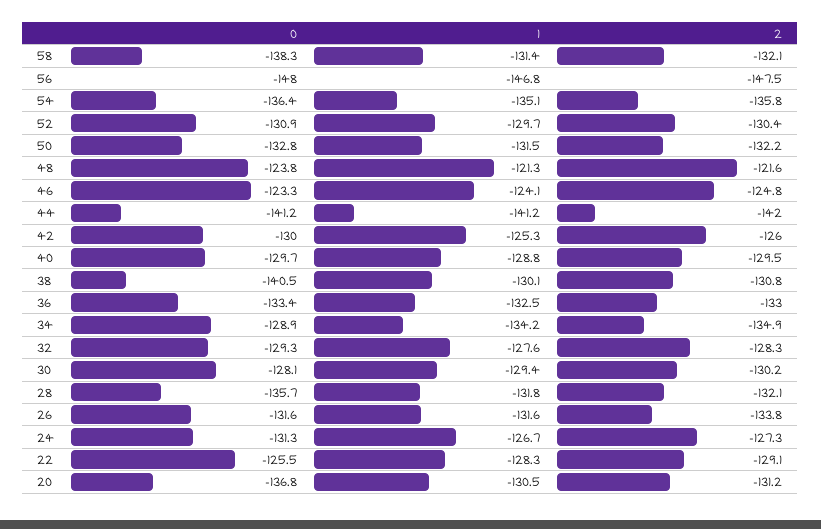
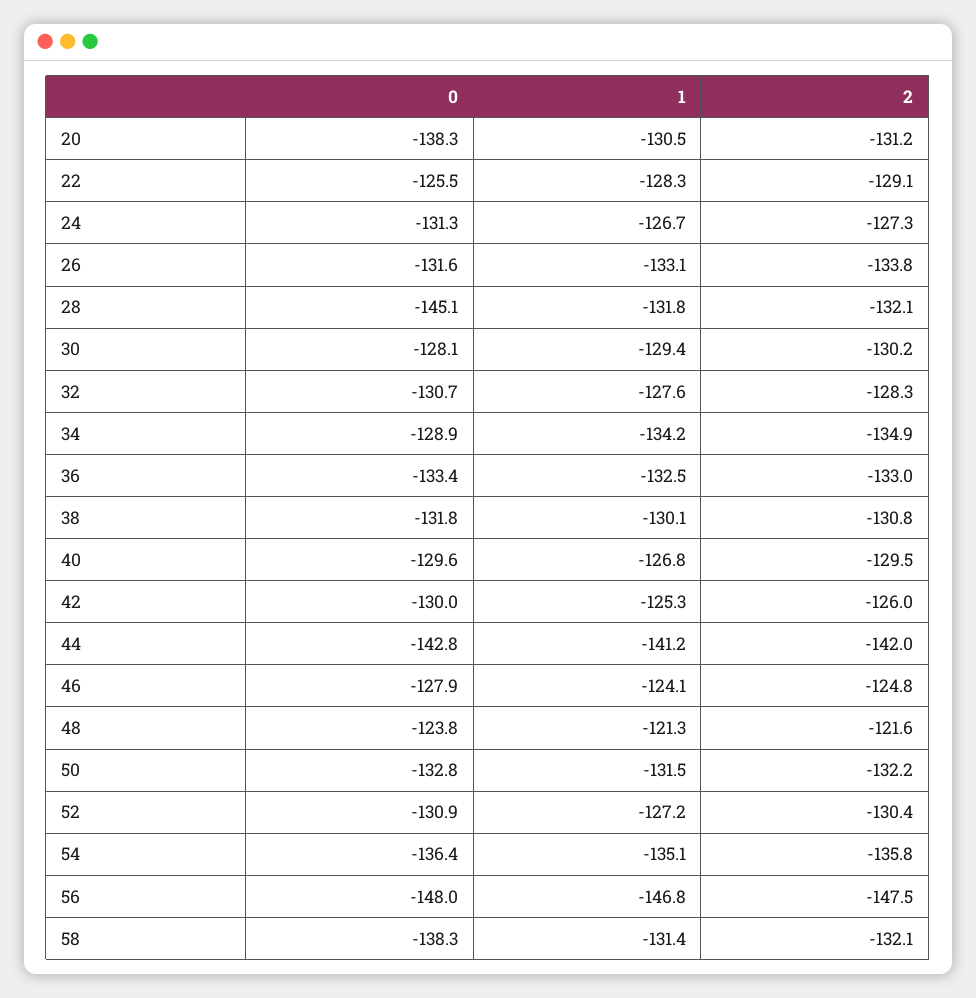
  {
    "0": {
      "58": -138.3,
      "56": -148,
      "54": -136.4,
      "52": -130.9,
      "50": -132.8,
      "48": -123.8,
-     "46": -123.3,
+     "46": -127.9,
-     "44": -141.2,
+     "44": -142.8,
      "42": -130,
-     "40": -129.7,
+     "40": -129.6,
-     "38": -140.5,
+     "38": -131.8,
      "36": -133.4,
      "34": -128.9,
-     "32": -129.3,
+     "32": -130.7,
      "30": -128.1,
-     "28": -135.7,
+     "28": -145.1,
      "26": -131.6,
      "24": -131.3,
      "22": -125.5,
-     "20": -136.8
+     "20": -138.3
    },
    "1": {
      "58": -131.4,
      "56": -146.8,
      "54": -135.1,
-     "52": -129.7,
+     "52": -127.2,
      "50": -131.5,
      "48": -121.3,
      "46": -124.1,
      "44": -141.2,
      "42": -125.3,
-     "40": -128.8,
+     "40": -126.8,
      "38": -130.1,
      "36": -132.5,
      "34": -134.2,
      "32": -127.6,
      "30": -129.4,
      "28": -131.8,
-     "26": -131.6,
+     "26": -133.1,
      "24": -126.7,
      "22": -128.3,
      "20": -130.5
    },
    "2": {
      "58": -132.1,
      "56": -147.5,
      "54": -135.8,
      "52": -130.4,
      "50": -132.2,
      "48": -121.6,
      "46": -124.8,
      "44": -142,
      "42": -126,
      "40": -129.5,
      "38": -130.8,
      "36": -133,
      "34": -134.9,
      "32": -128.3,
      "30": -130.2,
      "28": -132.1,
      "26": -133.8,
      "24": -127.3,
      "22": -129.1,
      "20": -131.2
    }
  }

